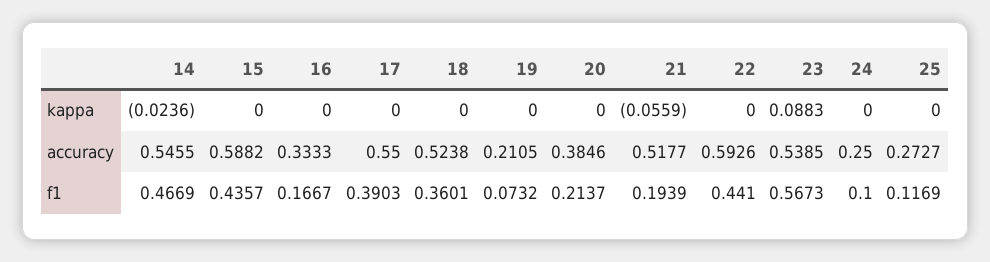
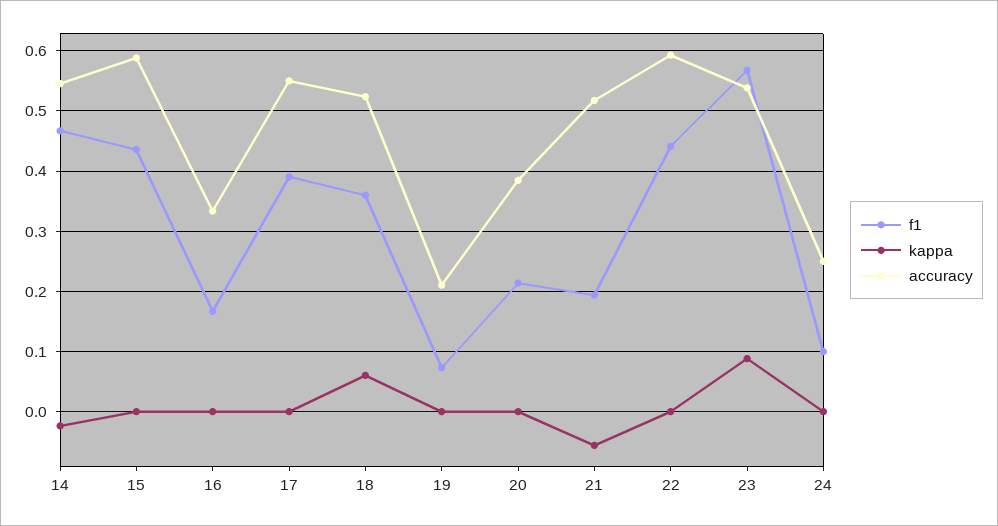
  {
    "kappa": {
      "14": -0.0236,
      "15": 0,
      "16": 0,
      "17": 0,
-     "18": 0,
+     "18": 0.06,
      "19": 0,
      "20": 0,
      "21": -0.0559,
      "22": 0,
      "23": 0.0883,
-     "24": 0,
+     "24": 0
-     "25": 0
    },
    "accuracy": {
      "14": 0.5455,
      "15": 0.5882,
      "16": 0.3333,
      "17": 0.55,
      "18": 0.5238,
      "19": 0.2105,
      "20": 0.3846,
      "21": 0.5177,
      "22": 0.5926,
      "23": 0.5385,
-     "24": 0.25,
+     "24": 0.25
-     "25": 0.2727
    },
    "f1": {
      "14": 0.4669,
      "15": 0.4357,
      "16": 0.1667,
      "17": 0.3903,
      "18": 0.3601,
      "19": 0.0732,
      "20": 0.2137,
      "21": 0.1939,
      "22": 0.441,
      "23": 0.5673,
-     "24": 0.1,
+     "24": 0.1
-     "25": 0.1169
    }
  }

